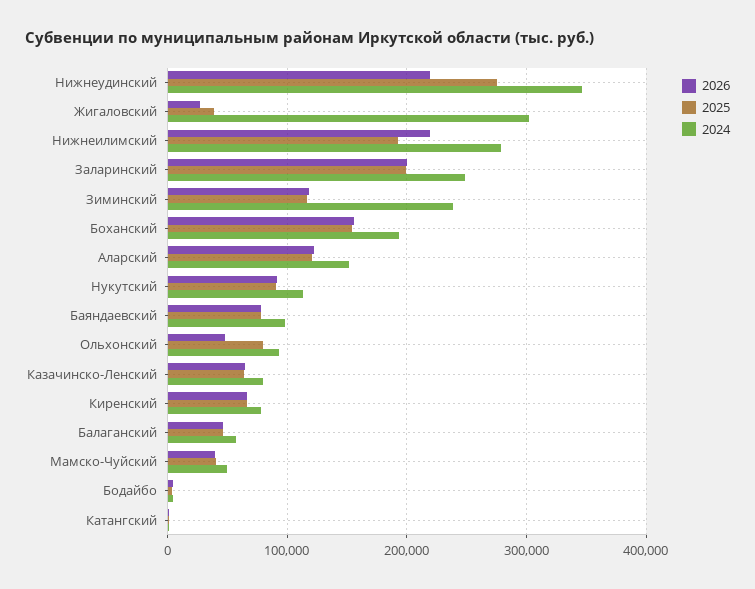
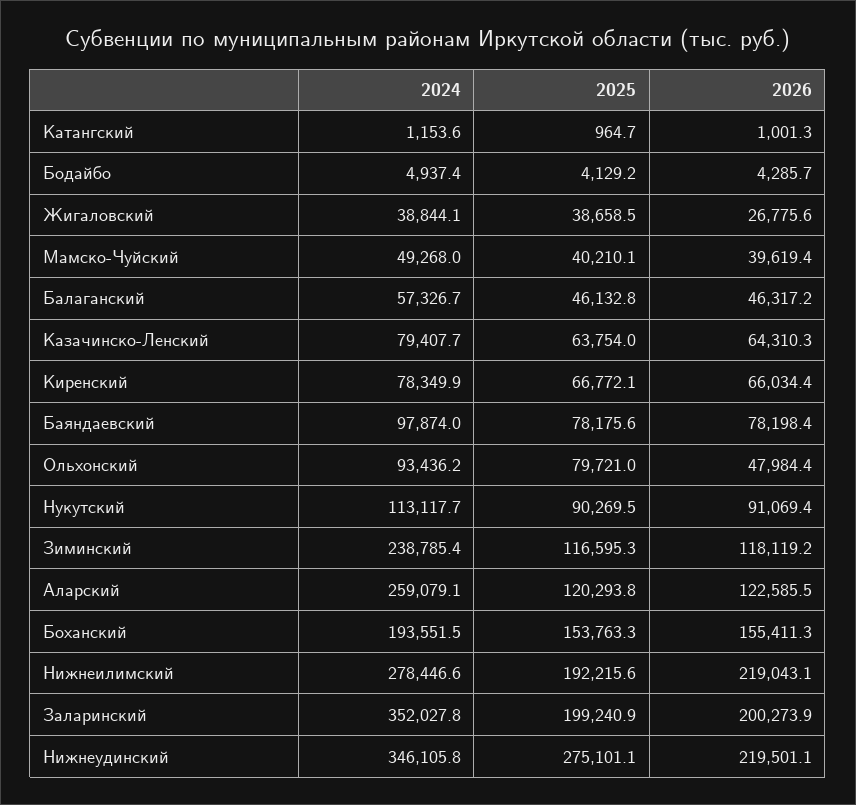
  {
    "2026": {
      "Нижнеудинский": 219501.1,
      "Жигаловский": 26775.6,
      "Нижнеилимский": 219043.1,
      "Заларинский": 200273.9,
      "Зиминский": 118119.2,
      "Боханский": 155411.3,
      "Аларский": 122585.5,
      "Нукутский": 91069.4,
      "Баяндаевский": 78198.4,
      "Ольхонский": 47984.4,
      "Казачинско-Ленский": 64310.3,
      "Киренский": 66034.4,
      "Балаганский": 46317.2,
      "Мамско-Чуйский": 39619.4,
      "Бодайбо": 4285.7,
      "Катангский": 1001.3
    },
    "2025": {
      "Нижнеудинский": 275101.1,
      "Жигаловский": 38658.5,
      "Нижнеилимский": 192215.6,
      "Заларинский": 199240.9,
      "Зиминский": 116595.3,
      "Боханский": 153763.3,
      "Аларский": 120293.8,
      "Нукутский": 90269.5,
      "Баяндаевский": 78175.6,
      "Ольхонский": 79721,
      "Казачинско-Ленский": 63754,
      "Киренский": 66772.1,
      "Балаганский": 46132.8,
      "Мамско-Чуйский": 40210.1,
      "Бодайбо": 4129.2,
      "Катангский": 964.7
    },
    "2024": {
      "Нижнеудинский": 346105.8,
-     "Жигаловский": 300000,
+     "Жигаловский": 38844.1,
      "Нижнеилимский": 278446.6,
-     "Заларинский": 250000,
+     "Заларинский": 352027.8,
      "Зиминский": 238785.4,
      "Боханский": 193551.5,
-     "Аларский": 150000,
+     "Аларский": 259079.1,
      "Нукутский": 113117.7,
      "Баяндаевский": 97874,
      "Ольхонский": 93436.2,
      "Казачинско-Ленский": 79407.7,
      "Киренский": 78349.9,
      "Балаганский": 57326.7,
      "Мамско-Чуйский": 49268,
      "Бодайбо": 4937.4,
      "Катангский": 1153.6
    }
  }

